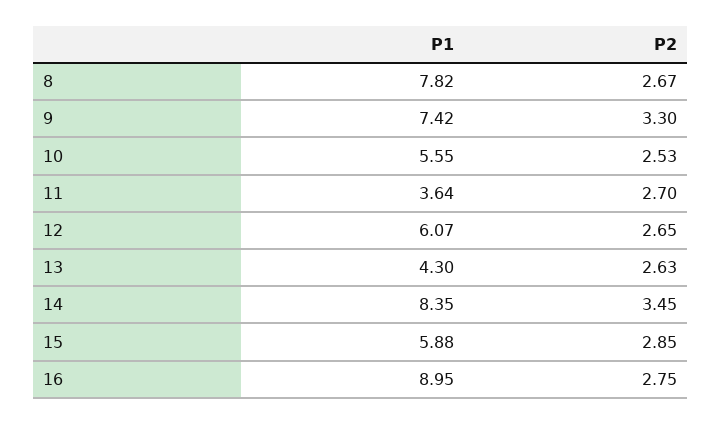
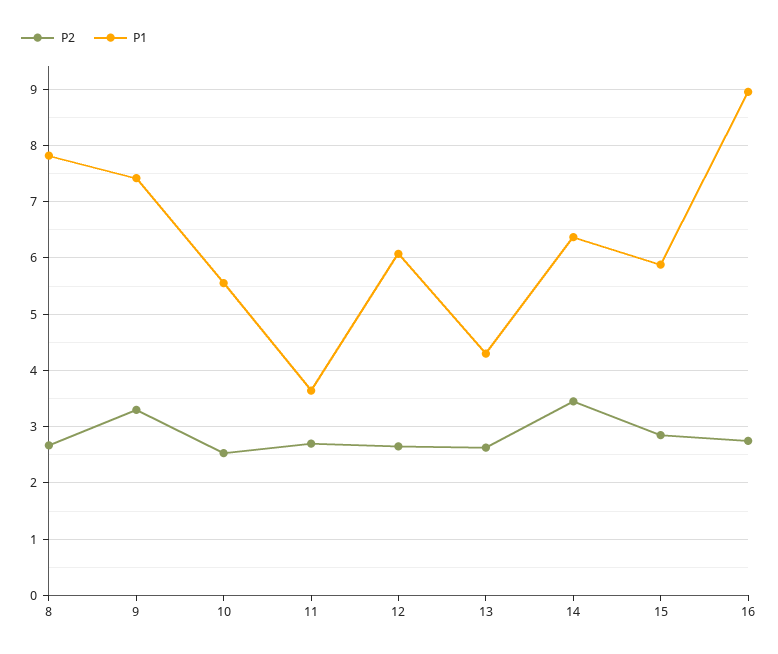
  {
    "P1": {
      "8": 7.82,
      "9": 7.42,
      "10": 5.55,
      "11": 3.64,
      "12": 6.07,
      "13": 4.3,
-     "14": 8.35,
+     "14": 6.4,
      "15": 5.88,
      "16": 8.95
    },
    "P2": {
      "8": 2.67,
      "9": 3.3,
      "10": 2.53,
      "11": 2.7,
      "12": 2.65,
      "13": 2.63,
      "14": 3.45,
      "15": 2.85,
      "16": 2.75
    }
  }

